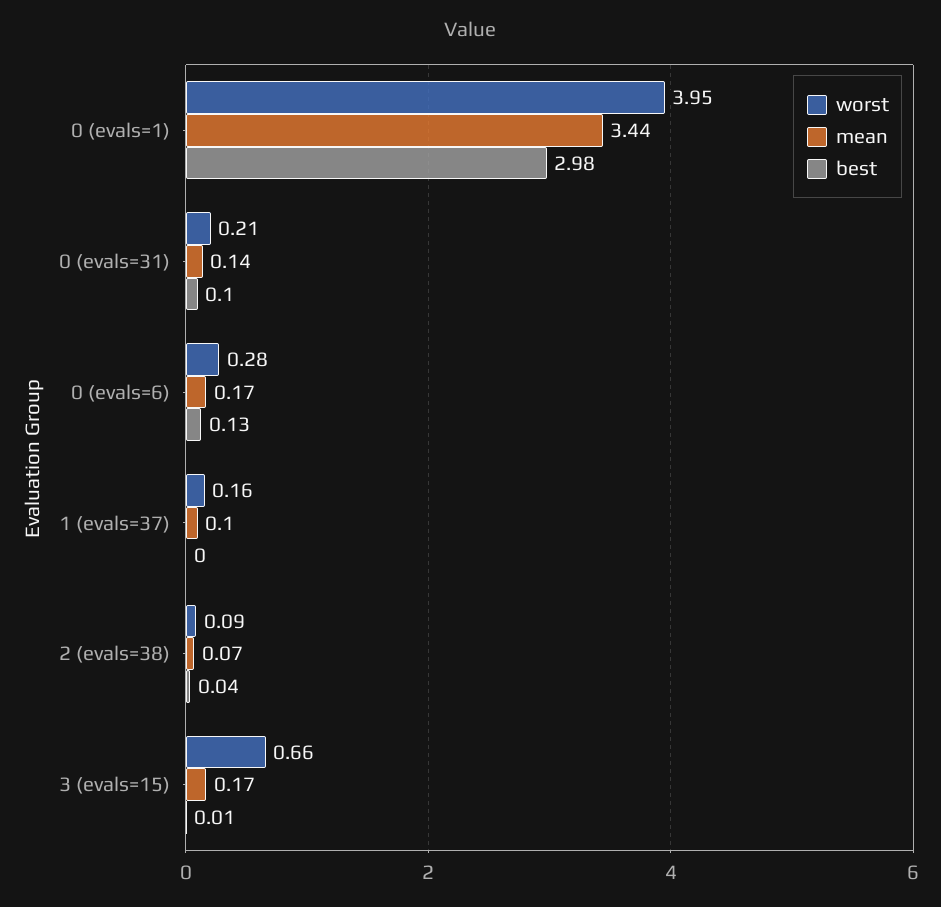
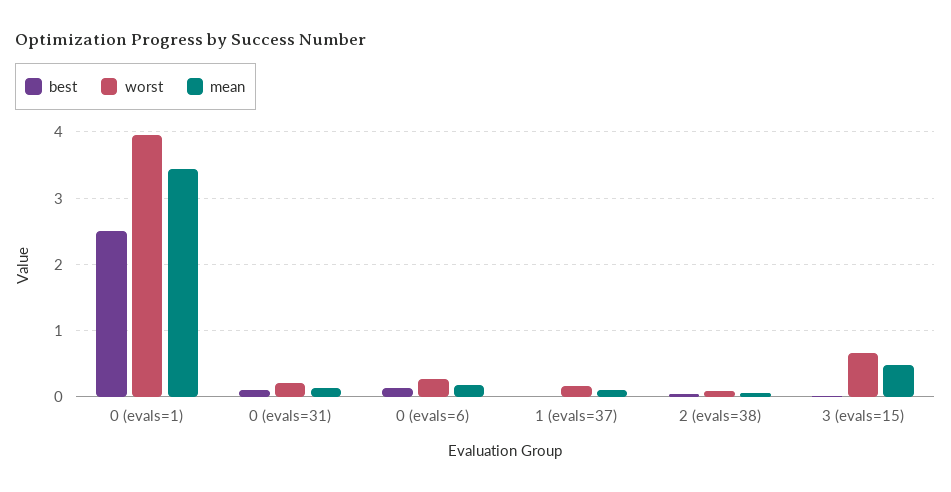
  {
    "worst": {
      "0 (evals=1)": 3.95,
      "0 (evals=31)": 0.21,
      "0 (evals=6)": 0.28,
      "1 (evals=37)": 0.16,
      "2 (evals=38)": 0.09,
      "3 (evals=15)": 0.66
    },
    "mean": {
      "0 (evals=1)": 3.44,
      "0 (evals=31)": 0.14,
      "0 (evals=6)": 0.17,
      "1 (evals=37)": 0.1,
      "2 (evals=38)": 0.07,
-     "3 (evals=15)": 0.17
+     "3 (evals=15)": 0.5
    },
    "best": {
-     "0 (evals=1)": 2.98,
+     "0 (evals=1)": 2.5,
      "0 (evals=31)": 0.1,
      "0 (evals=6)": 0.13,
      "1 (evals=37)": 0,
      "2 (evals=38)": 0.04,
      "3 (evals=15)": 0.01
    }
  }

